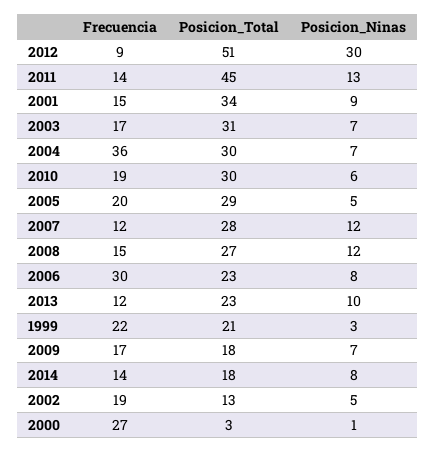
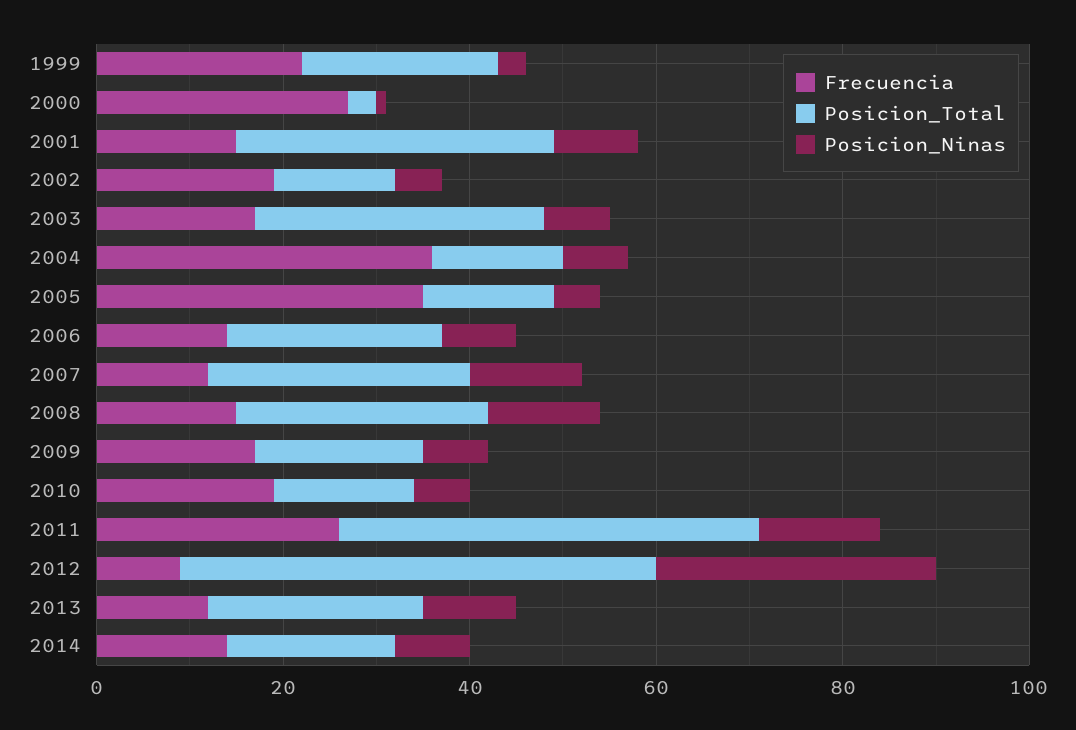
  {
    "Frecuencia": {
      "2012": 9,
-     "2011": 14,
+     "2011": 25,
      "2001": 15,
      "2003": 17,
      "2004": 36,
      "2010": 19,
-     "2005": 20,
+     "2005": 35,
      "2007": 12,
      "2008": 15,
-     "2006": 30,
+     "2006": 15,
      "2013": 12,
      "1999": 22,
      "2009": 17,
      "2014": 14,
      "2002": 19,
      "2000": 27
    },
    "Posicion_Total": {
      "2012": 51,
      "2011": 45,
      "2001": 34,
      "2003": 31,
-     "2004": 30,
+     "2004": 15,
-     "2010": 30,
+     "2010": 15,
-     "2005": 29,
+     "2005": 15,
      "2007": 28,
      "2008": 27,
      "2006": 23,
      "2013": 23,
      "1999": 21,
      "2009": 18,
      "2014": 18,
      "2002": 13,
      "2000": 3
    },
    "Posicion_Ninas": {
      "2012": 30,
      "2011": 13,
      "2001": 9,
      "2003": 7,
      "2004": 7,
      "2010": 6,
      "2005": 5,
      "2007": 12,
      "2008": 12,
      "2006": 8,
      "2013": 10,
      "1999": 3,
      "2009": 7,
      "2014": 8,
      "2002": 5,
      "2000": 1
    }
  }

